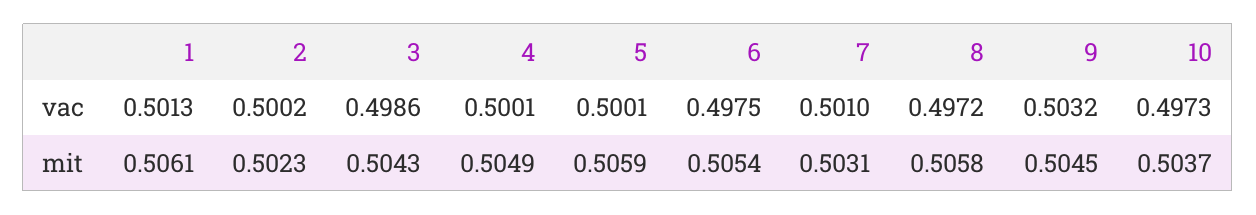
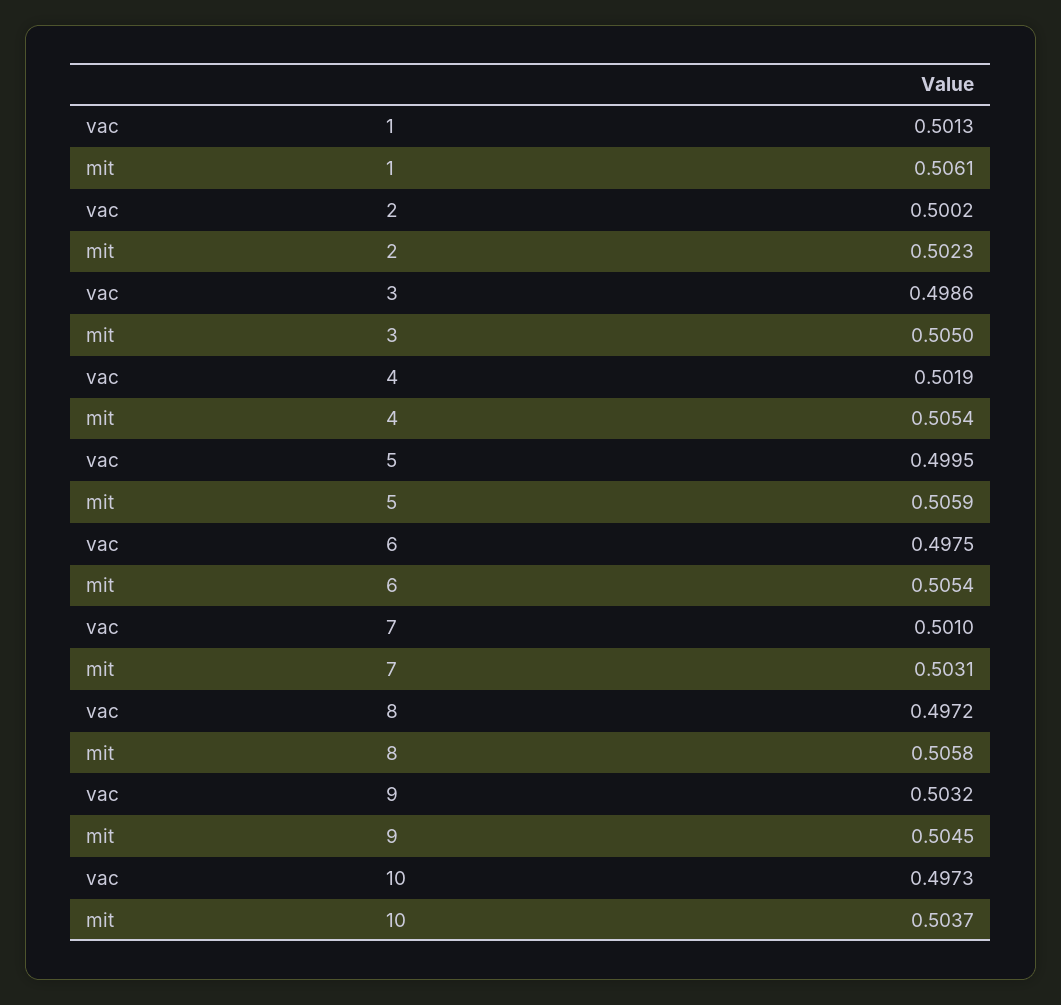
  {
    "1": {
      "vac": 0.5013,
      "mit": 0.5061
    },
    "2": {
      "vac": 0.5002,
      "mit": 0.5023
    },
    "3": {
      "vac": 0.4986,
-     "mit": 0.5043
+     "mit": 0.505
    },
    "4": {
-     "vac": 0.5001,
+     "vac": 0.5019,
-     "mit": 0.5049
+     "mit": 0.5054
    },
    "5": {
-     "vac": 0.5001,
+     "vac": 0.4995,
      "mit": 0.5059
    },
    "6": {
      "vac": 0.4975,
      "mit": 0.5054
    },
    "7": {
      "vac": 0.501,
      "mit": 0.5031
    },
    "8": {
      "vac": 0.4972,
      "mit": 0.5058
    },
    "9": {
      "vac": 0.5032,
      "mit": 0.5045
    },
    "10": {
      "vac": 0.4973,
      "mit": 0.5037
    }
  }

